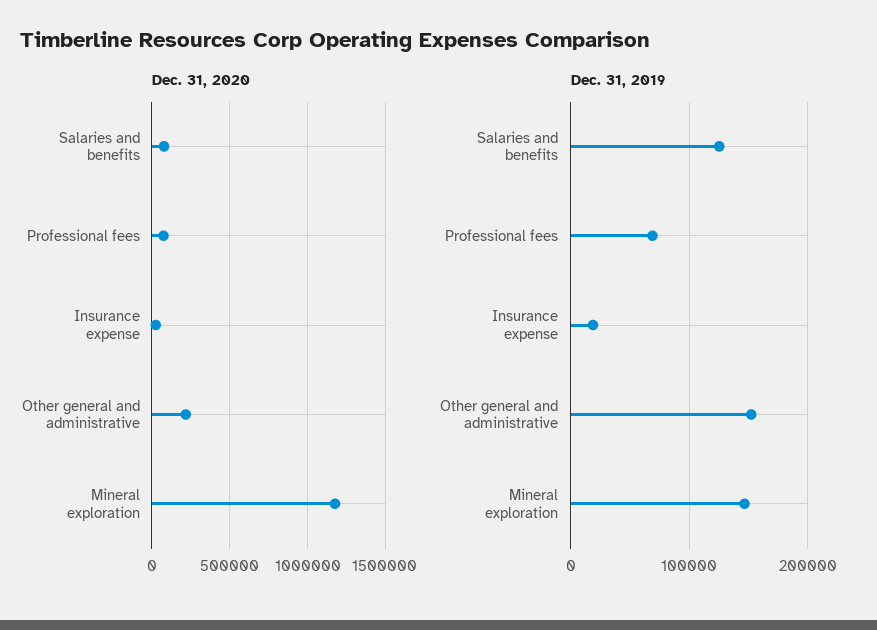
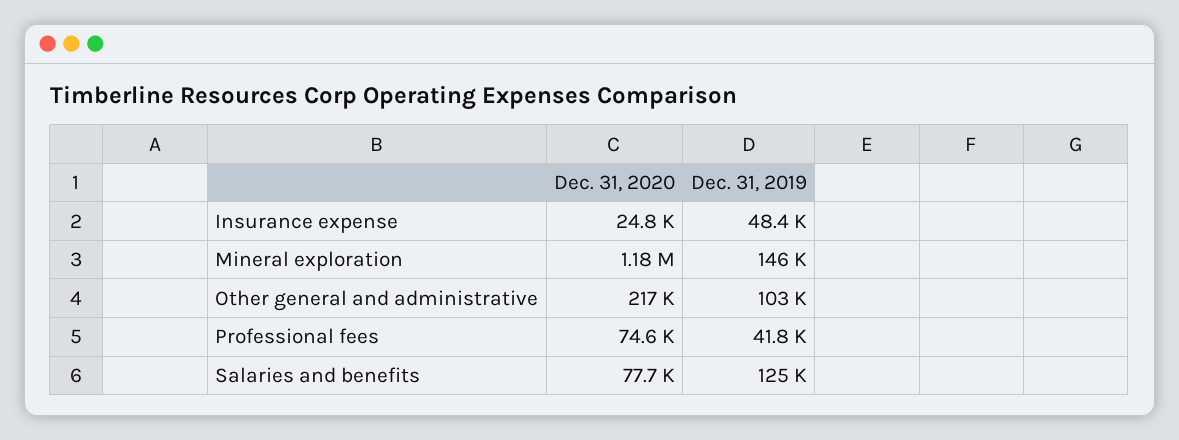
  {
    "Dec. 31, 2020": {
      "Salaries and benefits": 77700,
      "Professional fees": 74600,
      "Insurance expense": 24800,
      "Other general and administrative": 217000,
      "Mineral exploration": 1180000
    },
    "Dec. 31, 2019": {
      "Salaries and benefits": 125000,
-     "Professional fees": 70000,
+     "Professional fees": 41800,
-     "Insurance expense": 20000,
+     "Insurance expense": 48400,
-     "Other general and administrative": 150000,
+     "Other general and administrative": 103000,
      "Mineral exploration": 146000
    }
  }

